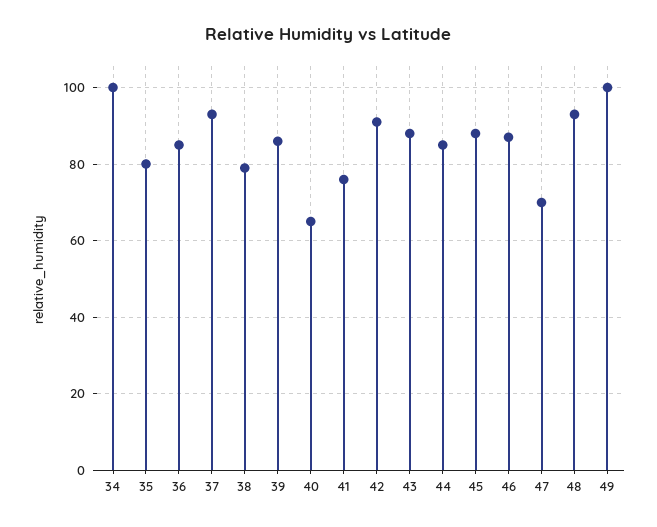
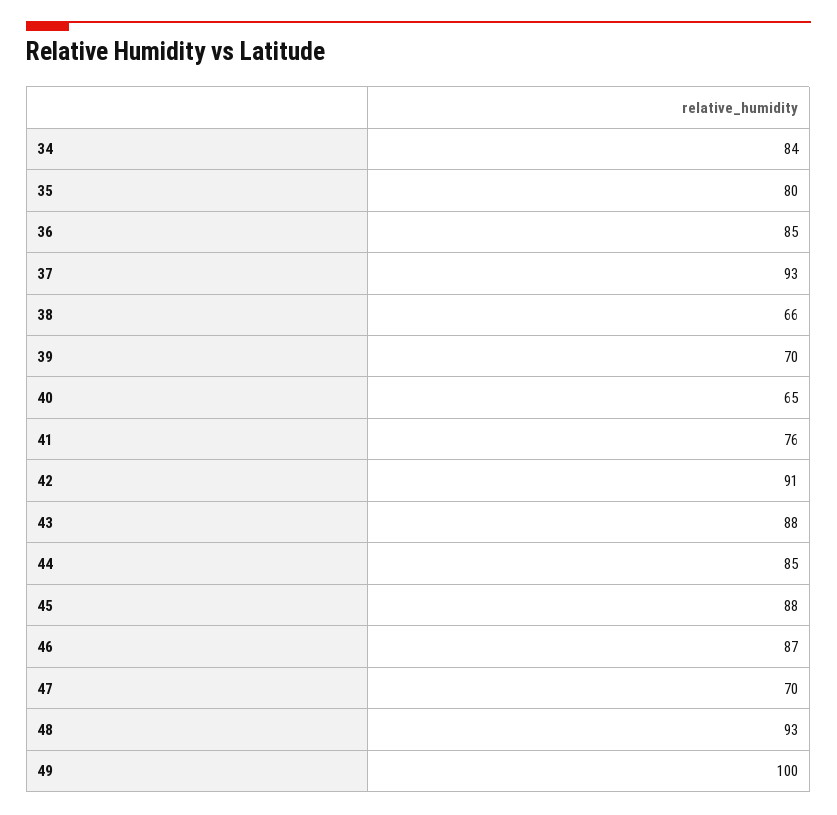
  {
-   "34": 100,
+   "34": 84,
    "35": 80,
    "36": 85,
    "37": 93,
-   "38": 80,
+   "38": 66,
-   "39": 85,
+   "39": 70,
    "40": 65,
    "41": 76,
    "42": 91,
    "43": 88,
    "44": 85,
    "45": 88,
    "46": 87,
    "47": 70,
    "48": 93,
    "49": 100
  }

